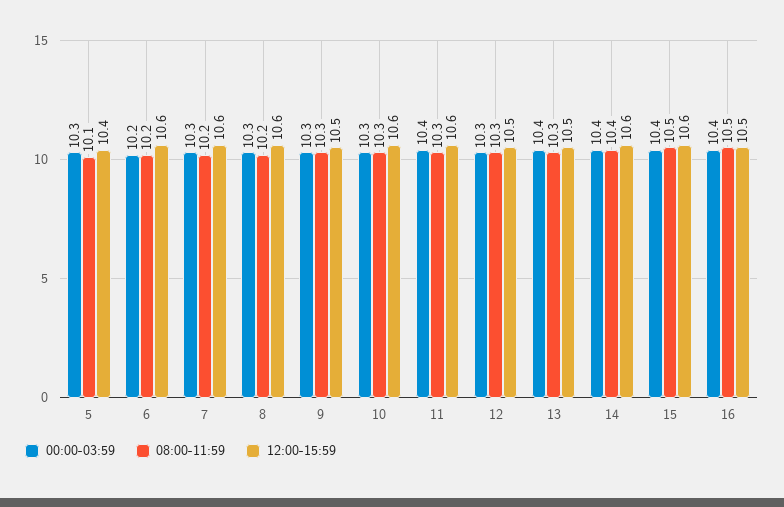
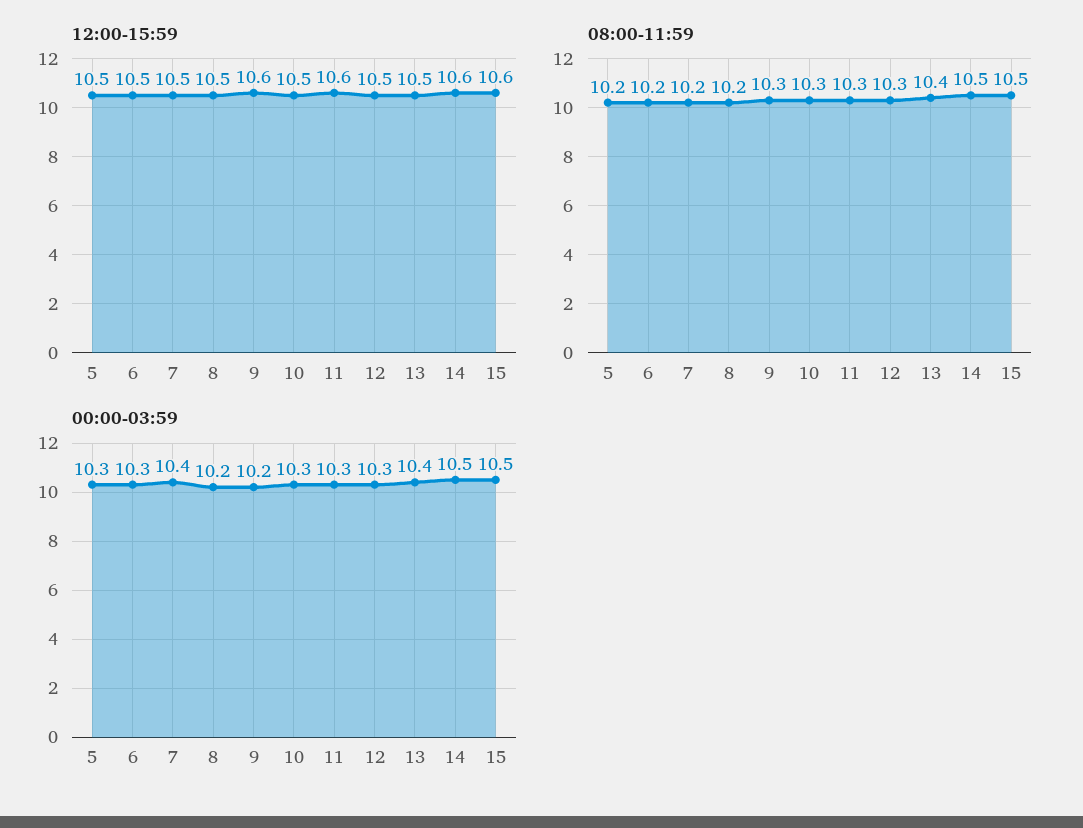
  {
    "00:00-03:59": {
      "5": 10.3,
-     "6": 10.2,
+     "6": 10.3,
-     "7": 10.3,
+     "7": 10.4,
-     "8": 10.3,
+     "8": 10.2,
-     "9": 10.3,
+     "9": 10.2,
      "10": 10.3,
-     "11": 10.4,
+     "11": 10.3,
      "12": 10.3,
      "13": 10.4,
-     "14": 10.4,
+     "14": 10.5,
-     "15": 10.4,
+     "15": 10.5
-     "16": 10.4
    },
    "08:00-11:59": {
-     "5": 10.1,
+     "5": 10.2,
      "6": 10.2,
      "7": 10.2,
      "8": 10.2,
      "9": 10.3,
      "10": 10.3,
      "11": 10.3,
      "12": 10.3,
-     "13": 10.3,
+     "13": 10.4,
-     "14": 10.4,
+     "14": 10.5,
-     "15": 10.5,
+     "15": 10.5
-     "16": 10.5
    },
    "12:00-15:59": {
-     "5": 10.4,
+     "5": 10.5,
-     "6": 10.6,
+     "6": 10.5,
-     "7": 10.6,
+     "7": 10.5,
-     "8": 10.6,
+     "8": 10.5,
-     "9": 10.5,
+     "9": 10.6,
-     "10": 10.6,
+     "10": 10.5,
      "11": 10.6,
      "12": 10.5,
      "13": 10.5,
      "14": 10.6,
-     "15": 10.6,
+     "15": 10.6
-     "16": 10.5
    }
  }

